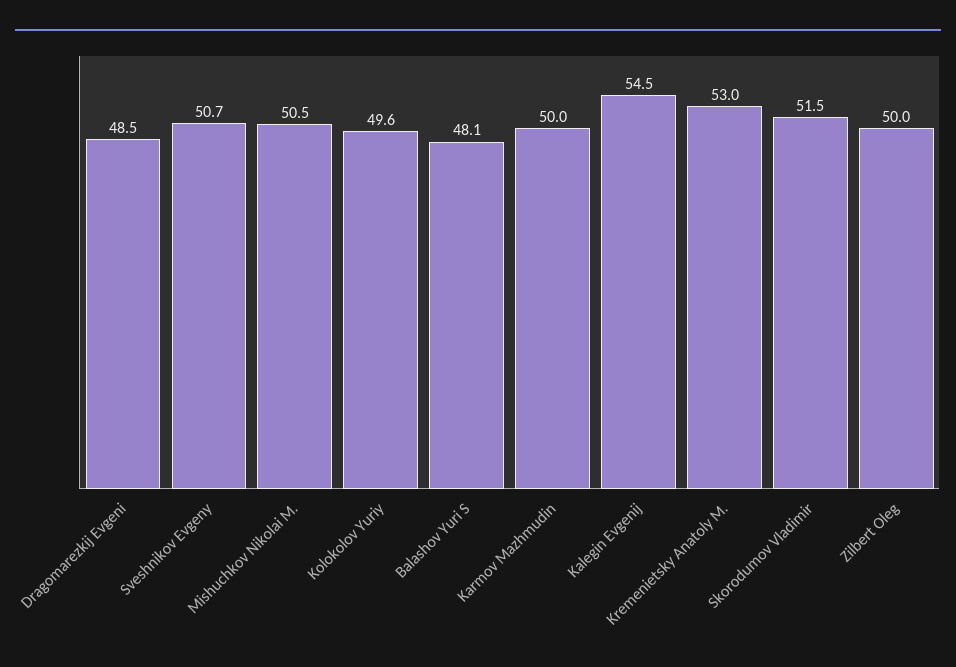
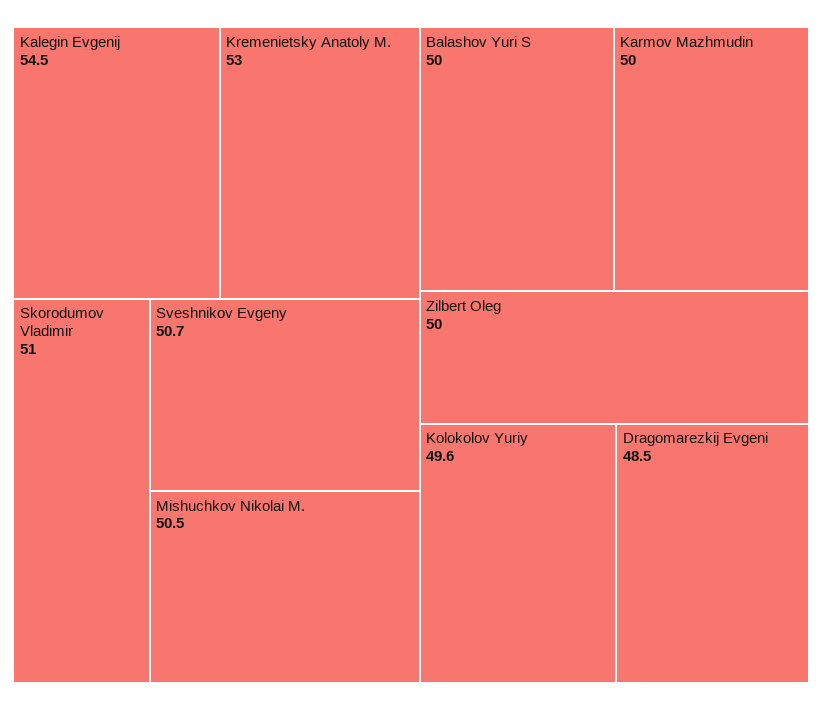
  {
    "Dragomarezkij Evgeni": 48.5,
    "Sveshnikov Evgeny": 50.7,
    "Mishuchkov Nikolai M.": 50.5,
    "Kolokolov Yuriy": 49.6,
-   "Balashov Yuri S": 48.1,
+   "Balashov Yuri S": 50,
    "Karmov Mazhmudin": 50,
    "Kalegin Evgenij": 54.5,
    "Kremenietsky Anatoly M.": 53,
-   "Skorodumov Vladimir": 51.5,
+   "Skorodumov Vladimir": 51,
    "Zilbert Oleg": 50
  }

